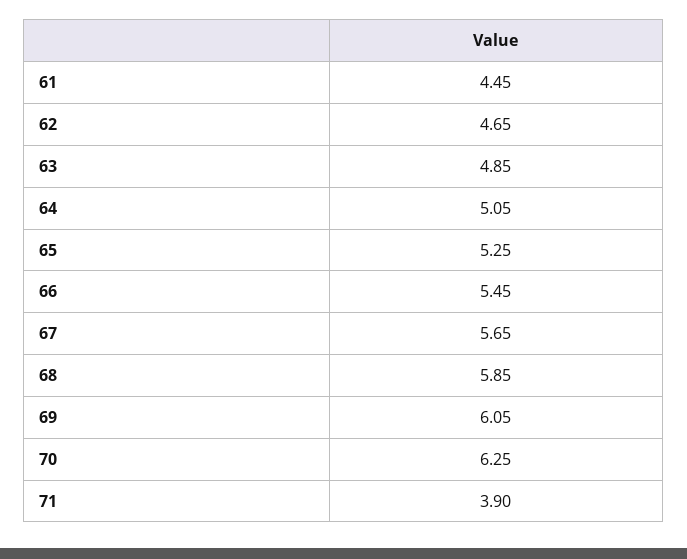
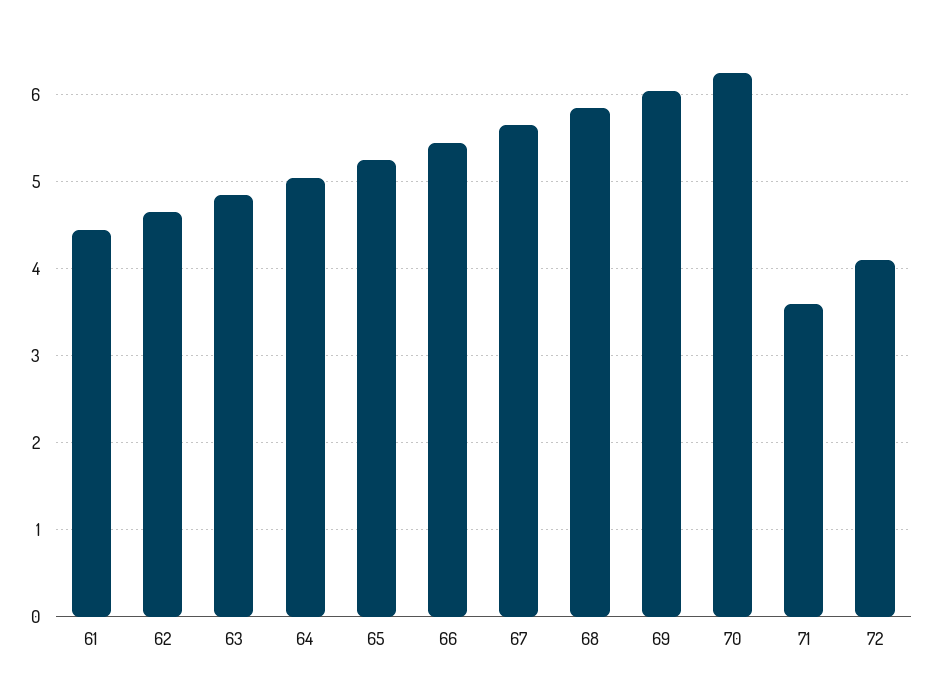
  {
    "61": 4.45,
    "62": 4.65,
    "63": 4.85,
    "64": 5.05,
    "65": 5.25,
    "66": 5.45,
    "67": 5.65,
    "68": 5.85,
    "69": 6.05,
    "70": 6.25,
-   "71": 3.9
+   "71": 3.6,
+   "72": 4.1
  }

